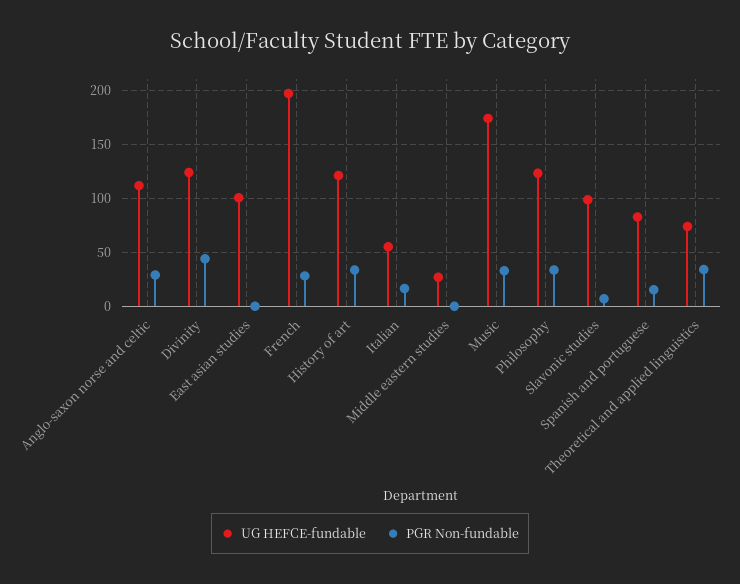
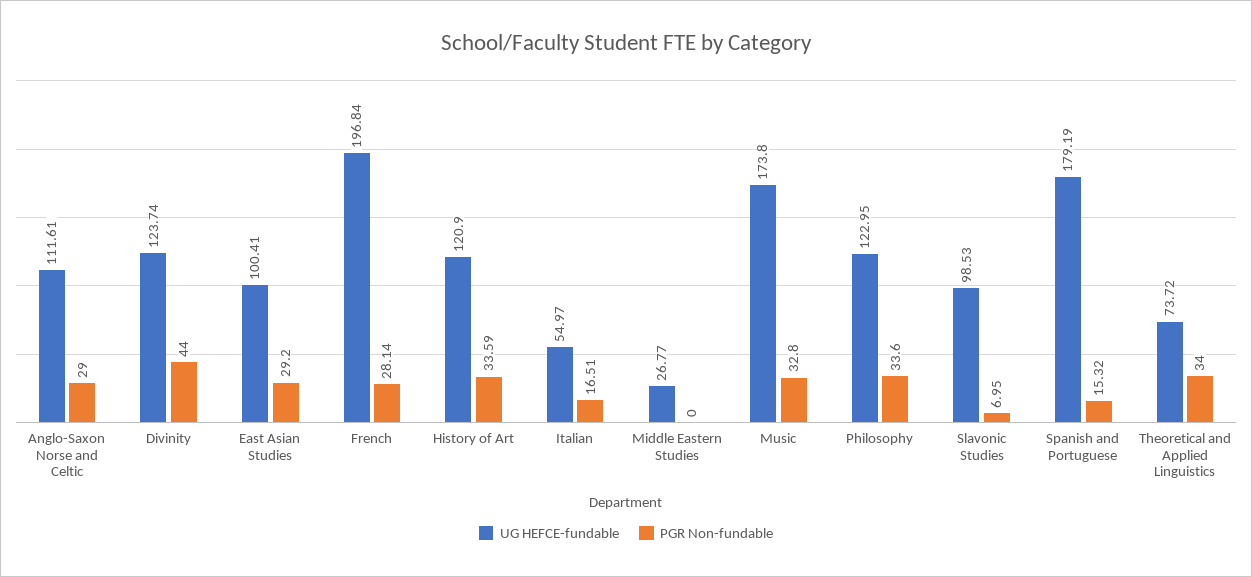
  {
    "UG HEFCE-fundable": {
      "Anglo-saxon norse and celtic": 111.61,
      "Divinity": 123.74,
      "East asian studies": 100.41,
      "French": 196.84,
      "History of art": 120.9,
      "Italian": 54.97,
      "Middle eastern studies": 26.77,
      "Music": 173.8,
      "Philosophy": 122.95,
      "Slavonic studies": 98.53,
-     "Spanish and portuguese": 80,
+     "Spanish and portuguese": 179.19,
      "Theoretical and applied linguistics": 73.72
    },
    "PGR Non-fundable": {
      "Anglo-saxon norse and celtic": 29,
      "Divinity": 44,
-     "East asian studies": 0,
+     "East asian studies": 29.2,
      "French": 28.14,
      "History of art": 33.59,
      "Italian": 16.51,
      "Middle eastern studies": 0,
      "Music": 32.8,
      "Philosophy": 33.6,
      "Slavonic studies": 6.95,
      "Spanish and portuguese": 15.32,
      "Theoretical and applied linguistics": 34
    }
  }

